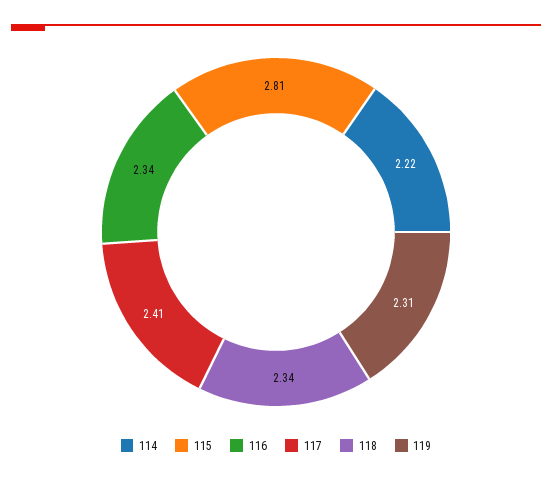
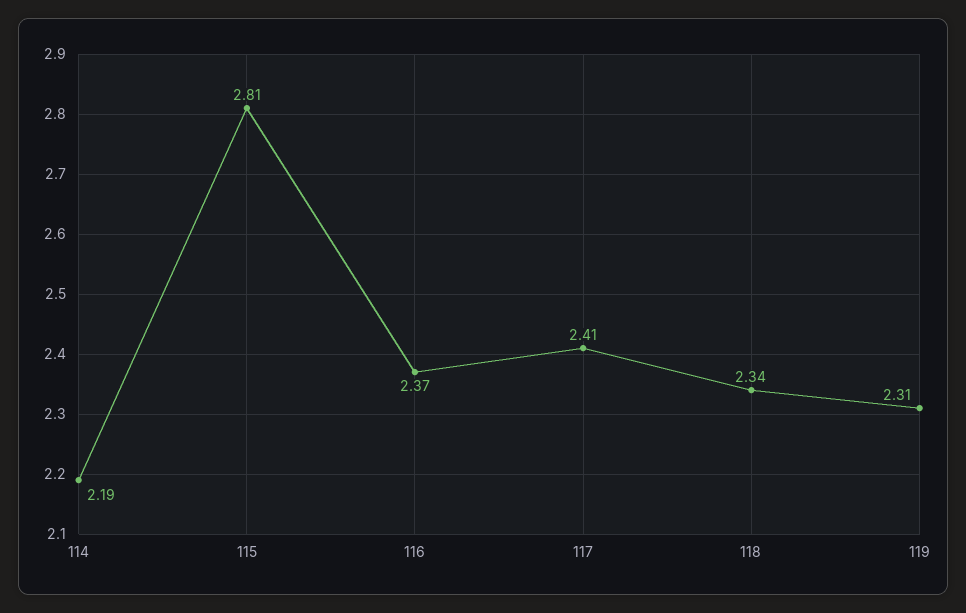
  {
-   "114": 2.22,
+   "114": 2.19,
    "115": 2.81,
-   "116": 2.34,
+   "116": 2.37,
    "117": 2.41,
    "118": 2.34,
    "119": 2.31
  }

